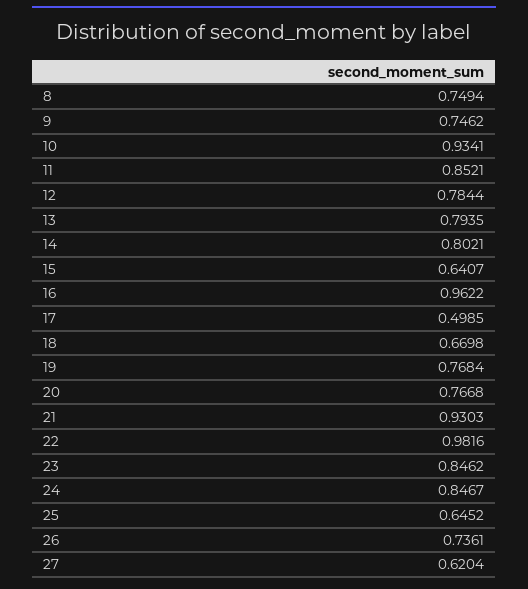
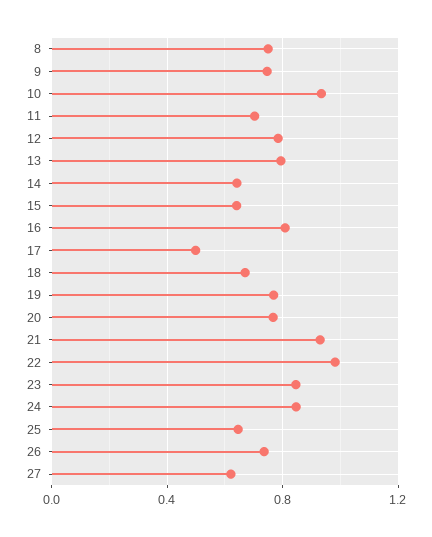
  {
    "8": 0.7494,
    "9": 0.7462,
    "10": 0.9341,
-   "11": 0.8521,
+   "11": 0.7,
    "12": 0.7844,
    "13": 0.7935,
-   "14": 0.8021,
+   "14": 0.65,
    "15": 0.6407,
-   "16": 0.9622,
+   "16": 0.8,
    "17": 0.4985,
    "18": 0.6698,
    "19": 0.7684,
    "20": 0.7668,
    "21": 0.9303,
    "22": 0.9816,
    "23": 0.8462,
    "24": 0.8467,
    "25": 0.6452,
    "26": 0.7361,
    "27": 0.6204
  }

